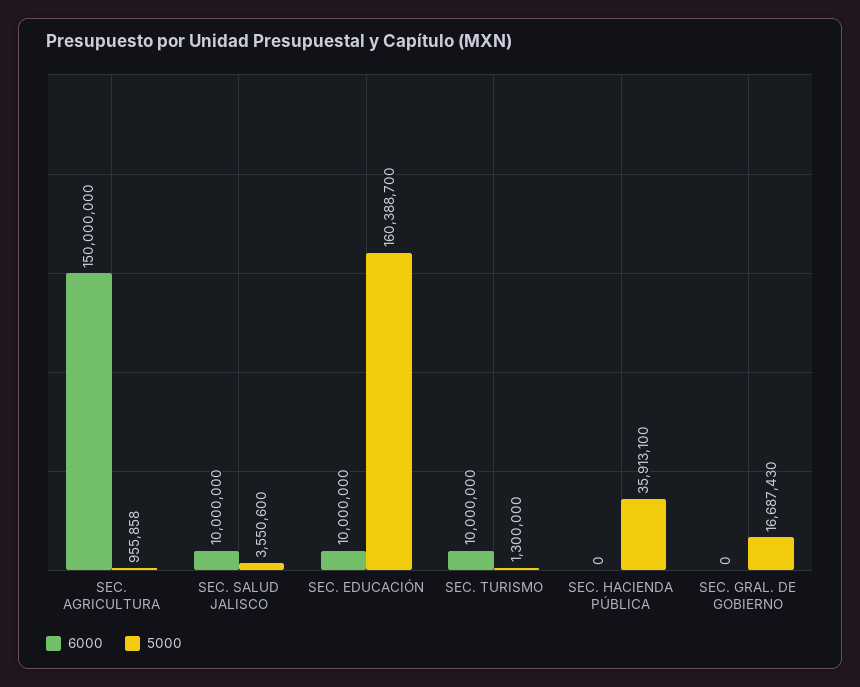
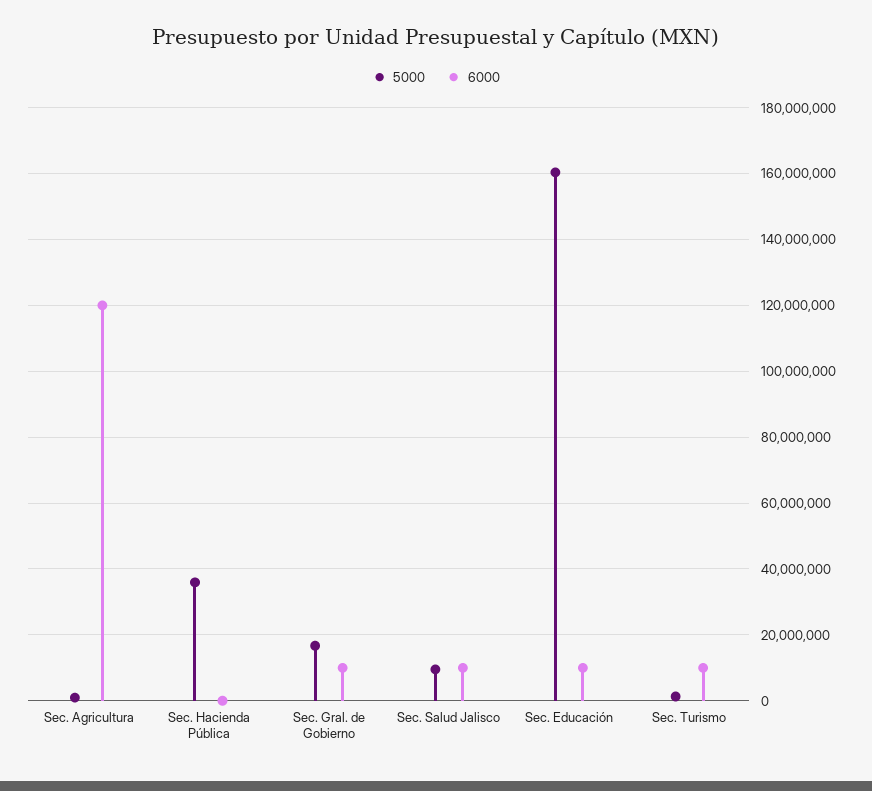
  {
    "6000": {
-     "SEC. AGRICULTURA": 150000000,
+     "SEC. AGRICULTURA": 120000000,
      "SEC. SALUD JALISCO": 10000000,
      "SEC. EDUCACIÓN": 10000000,
      "SEC. TURISMO": 10000000,
      "SEC. HACIENDA PÚBLICA": 0,
-     "SEC. GRAL. DE GOBIERNO": 0
+     "SEC. GRAL. DE GOBIERNO": 10000000
    },
    "5000": {
      "SEC. AGRICULTURA": 955858,
-     "SEC. SALUD JALISCO": 3550600,
+     "SEC. SALUD JALISCO": 10000000,
      "SEC. EDUCACIÓN": 160388700,
      "SEC. TURISMO": 1300000,
      "SEC. HACIENDA PÚBLICA": 35913100,
      "SEC. GRAL. DE GOBIERNO": 16687430
    }
  }

